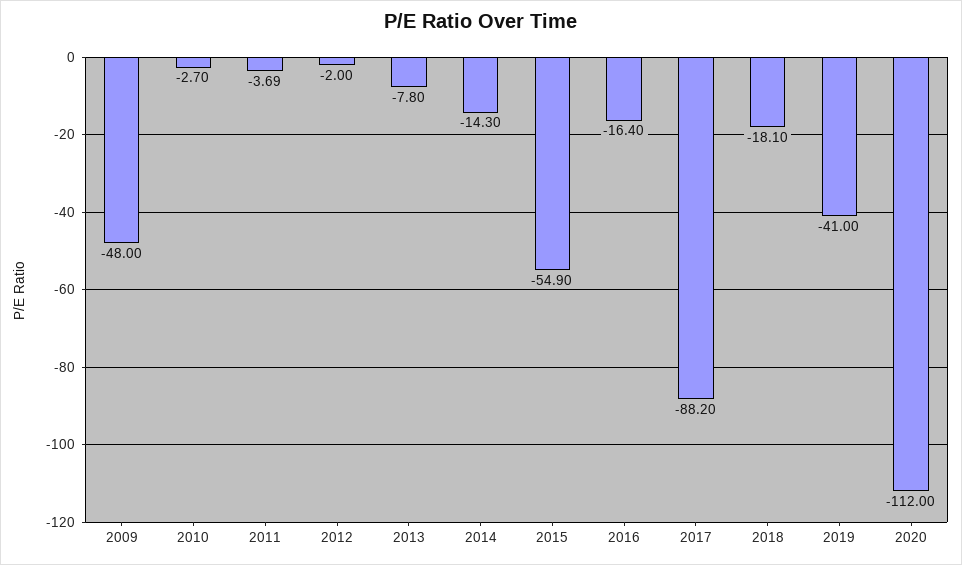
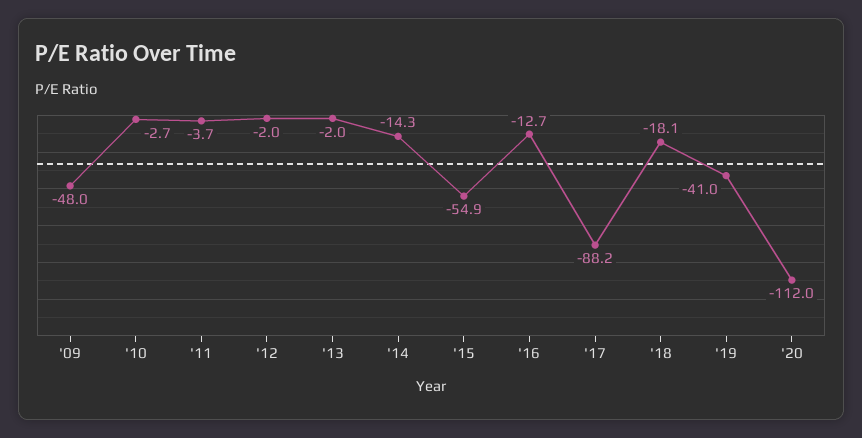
  {
    "2009": -48,
    "2010": -2.7,
    "2011": -3.69,
    "2012": -2,
-   "2013": -7.8,
+   "2013": -2,
    "2014": -14.3,
    "2015": -54.9,
-   "2016": -16.4,
+   "2016": -12.7,
    "2017": -88.2,
    "2018": -18.1,
    "2019": -41,
    "2020": -112
  }

